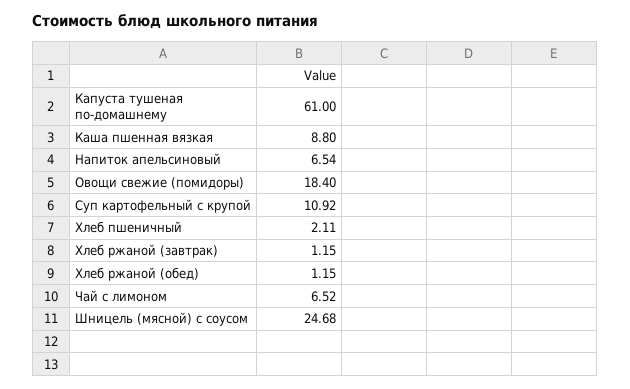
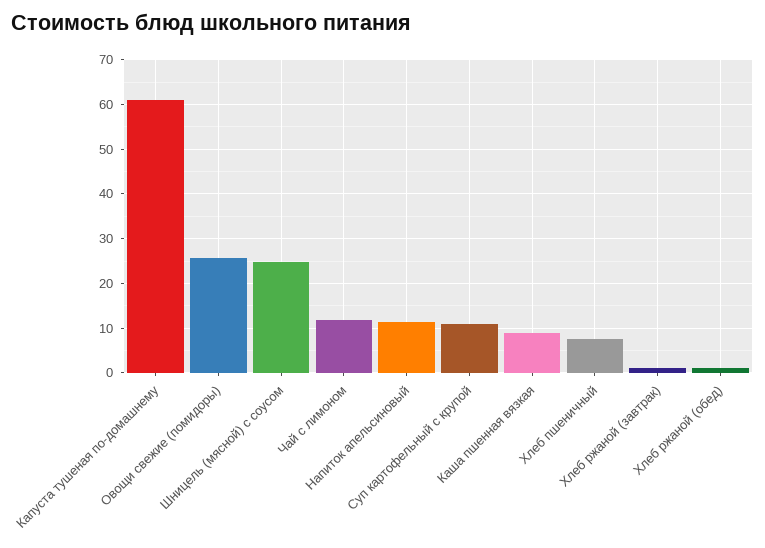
  {
    "Капуста тушеная по-домашнему": 61,
    "Каша пшенная вязкая": 8.8,
-   "Напиток апельсиновый": 6.54,
+   "Напиток апельсиновый": 12,
-   "Овощи свежие (помидоры)": 18.4,
+   "Овощи свежие (помидоры)": 26,
    "Суп картофельный с крупой": 10.92,
-   "Хлеб пшеничный": 2.11,
+   "Хлеб пшеничный": 8,
    "Хлеб ржаной (завтрак)": 1.15,
    "Хлеб ржаной (обед)": 1.15,
-   "Чай с лимоном": 6.52,
+   "Чай с лимоном": 12,
    "Шницель (мясной) с соусом": 24.68
  }

